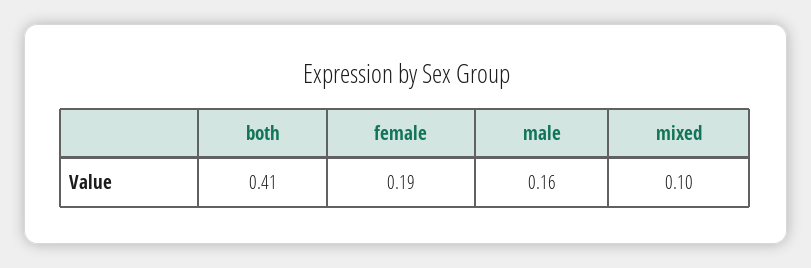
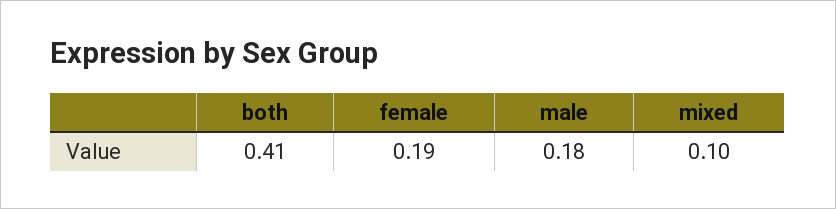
  {
    "both": 0.41,
    "female": 0.19,
-   "male": 0.16,
+   "male": 0.18,
    "mixed": 0.1
  }

